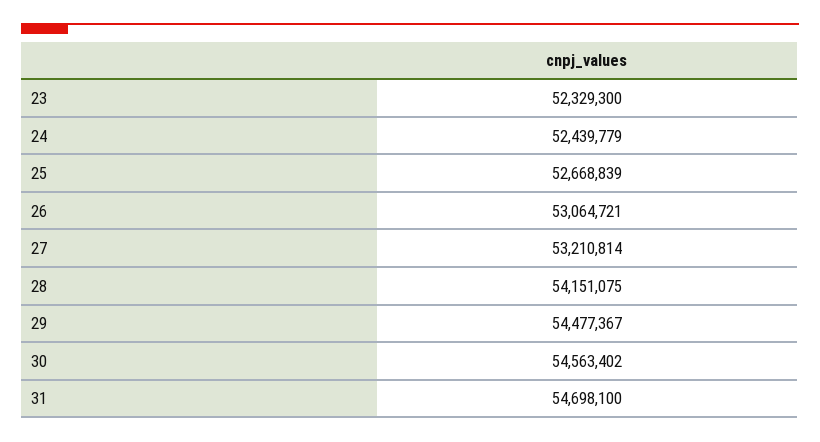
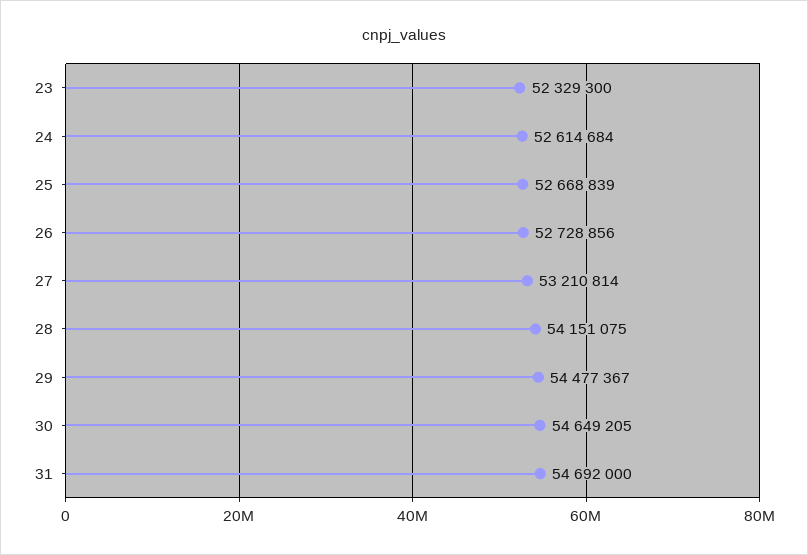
  {
    "23": 52329300,
-   "24": 52439779,
+   "24": 52614684,
    "25": 52668839,
-   "26": 53064721,
+   "26": 52728856,
    "27": 53210814,
    "28": 54151075,
    "29": 54477367,
-   "30": 54563402,
+   "30": 54649205,
-   "31": 54698100
+   "31": 54692000
  }

